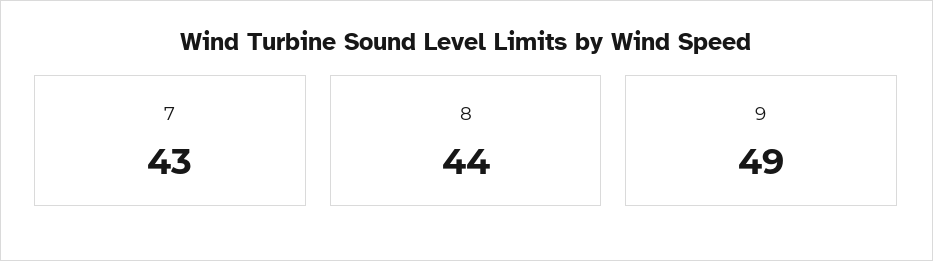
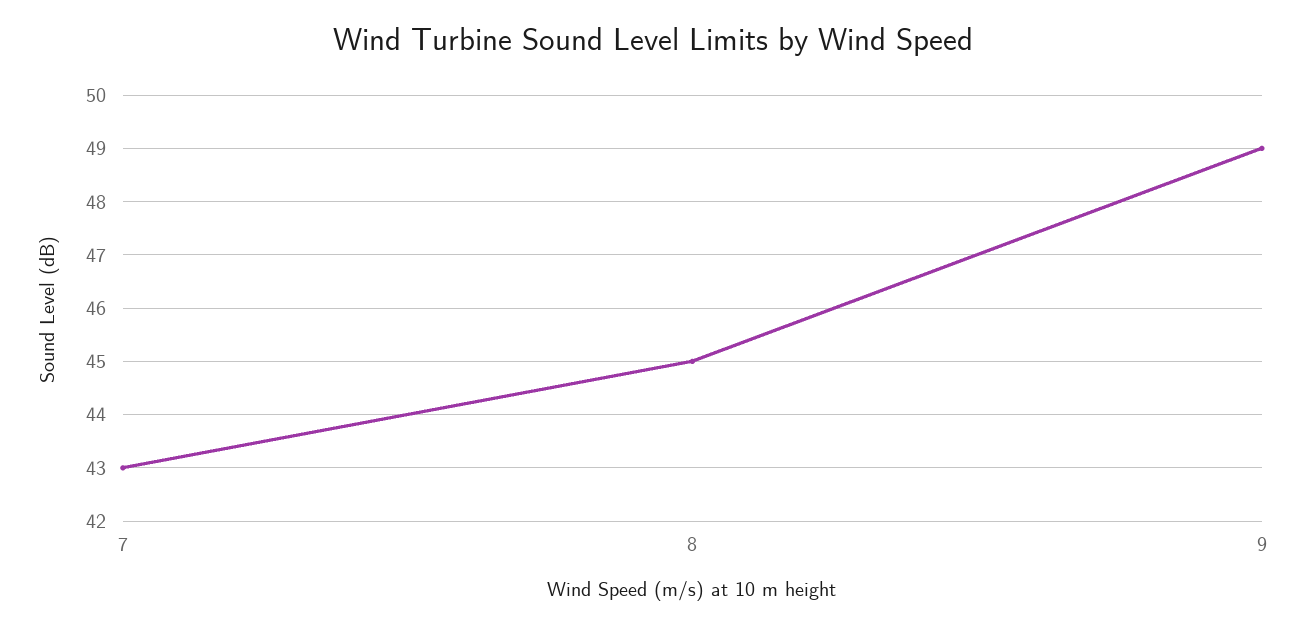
  {
    "7": 43,
-   "8": 44,
+   "8": 45,
    "9": 49
  }

